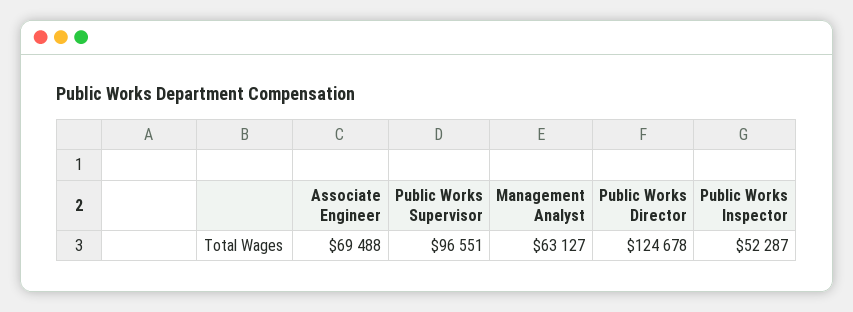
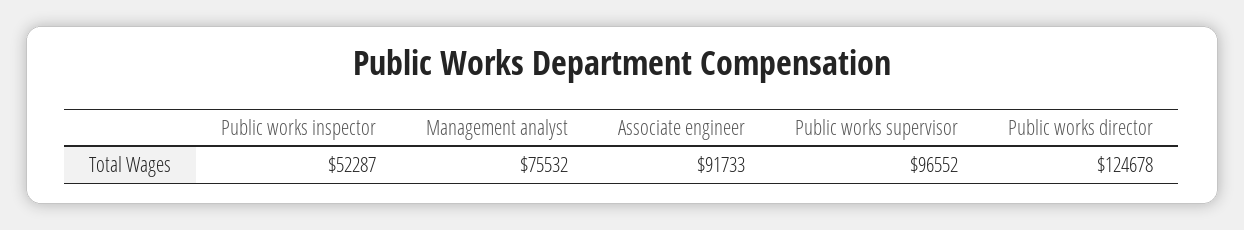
  {
-   "Associate Engineer": 69488,
+   "Associate Engineer": 91733,
-   "Public Works Supervisor": 96551,
+   "Public Works Supervisor": 96552,
-   "Management Analyst": 63127,
+   "Management Analyst": 75532,
    "Public Works Director": 124678,
    "Public Works Inspector": 52287
  }

